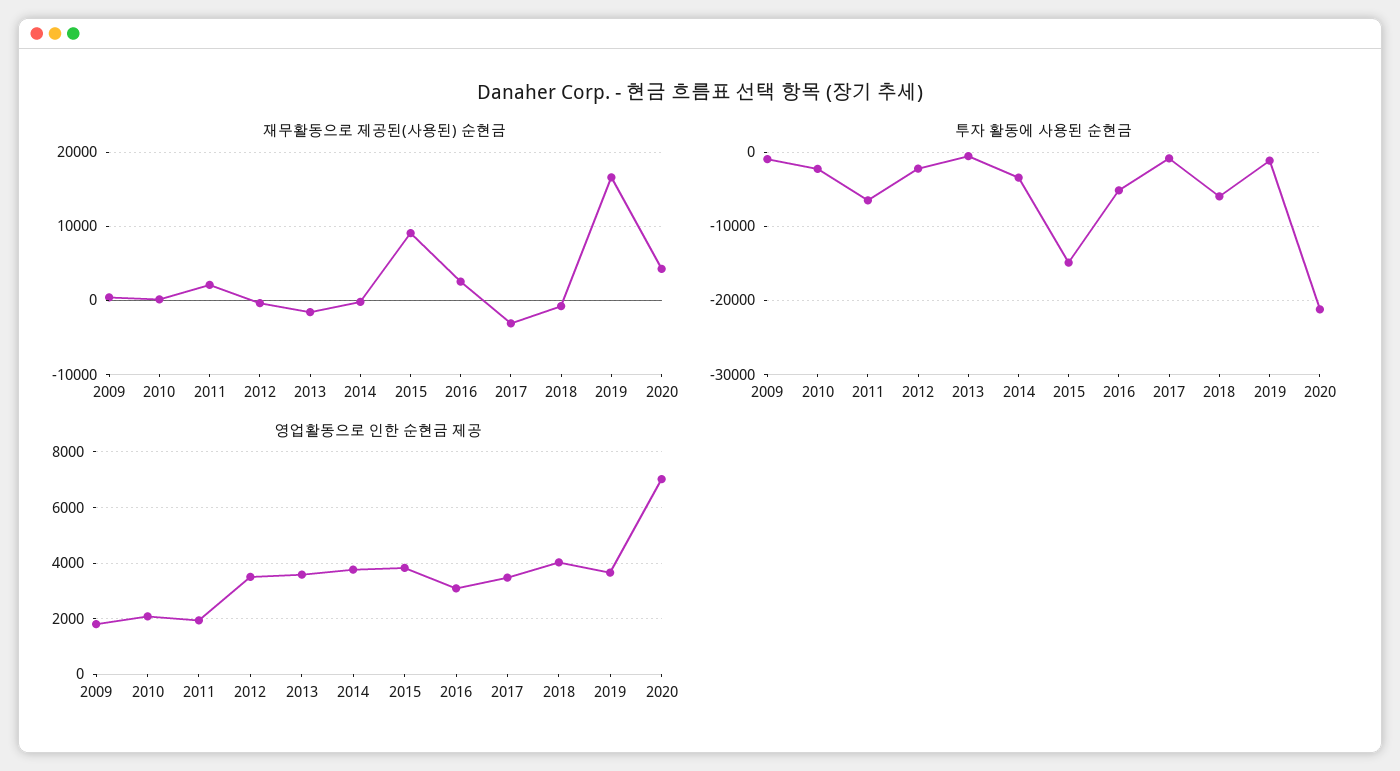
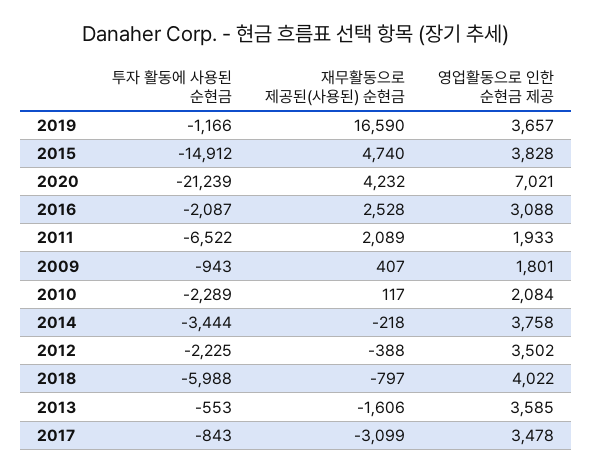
  {
    "재무활동으로 제공된(사용된) 순현금": {
      "2009": 407,
      "2010": 117,
      "2011": 2089,
      "2012": -388,
      "2013": -1606,
      "2014": -218,
-     "2015": 9000,
+     "2015": 4740,
      "2016": 2528,
      "2017": -3099,
      "2018": -797,
      "2019": 16590,
      "2020": 4232
    },
    "투자 활동에 사용된 순현금": {
      "2009": -943,
      "2010": -2289,
      "2011": -6522,
      "2012": -2225,
      "2013": -553,
      "2014": -3444,
      "2015": -14912,
-     "2016": -5000,
+     "2016": -2087,
      "2017": -843,
      "2018": -5988,
      "2019": -1166,
      "2020": -21239
    },
    "영업활동으로 인한 순현금 제공": {
      "2009": 1801,
      "2010": 2084,
      "2011": 1933,
      "2012": 3502,
      "2013": 3585,
      "2014": 3758,
      "2015": 3828,
      "2016": 3088,
      "2017": 3478,
      "2018": 4022,
      "2019": 3657,
      "2020": 7021
    }
  }

